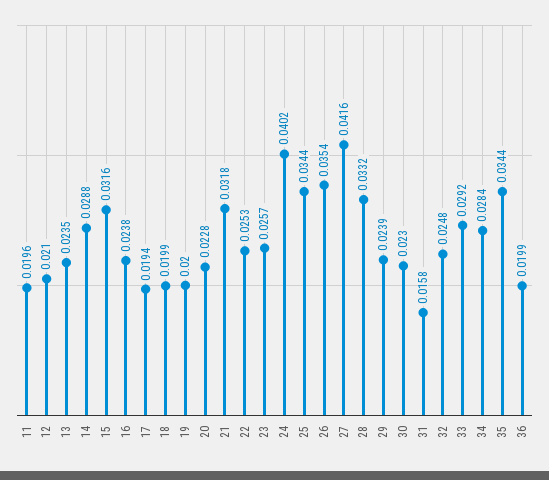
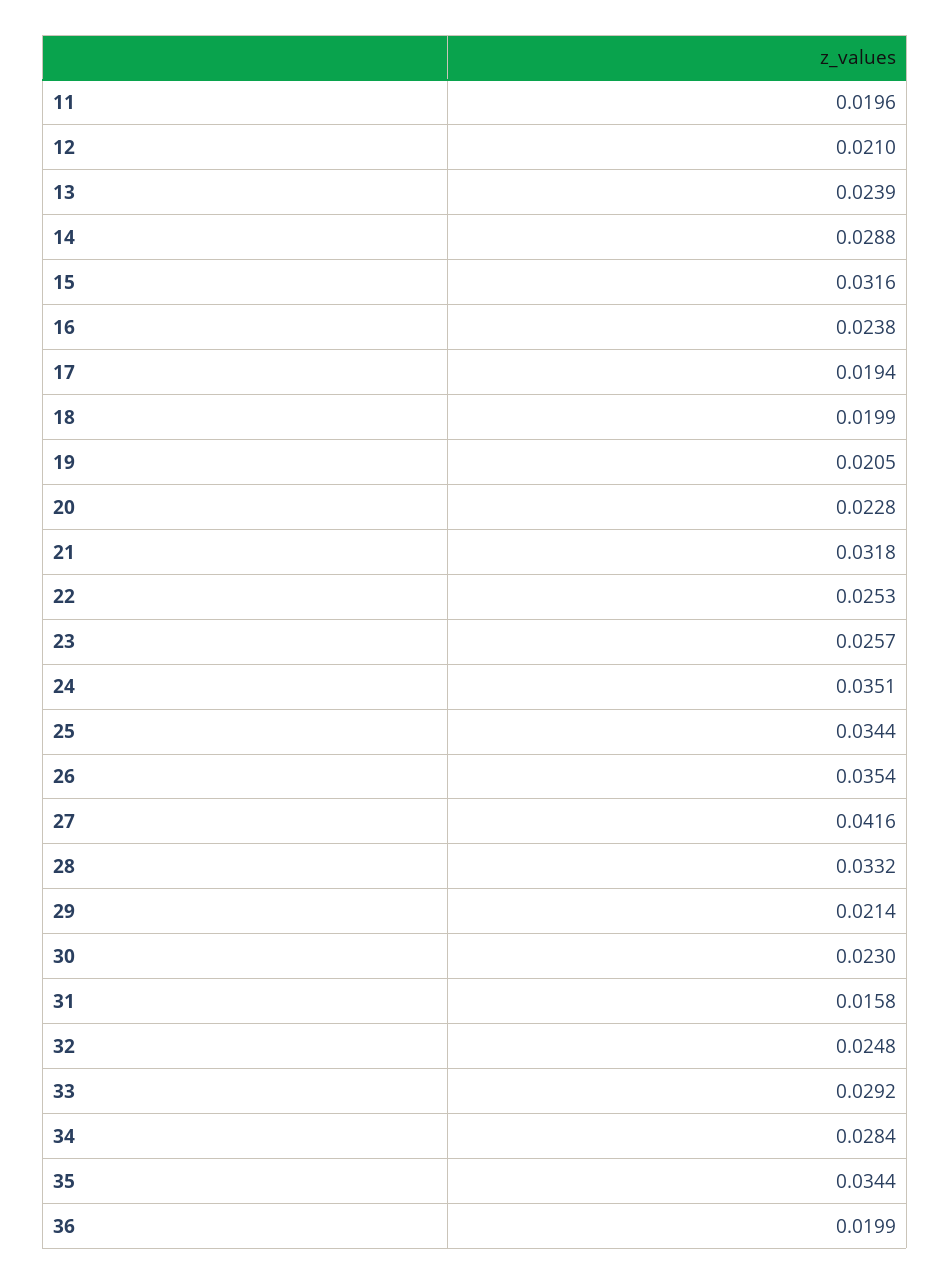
  {
    "11": 0.0196,
    "12": 0.021,
-   "13": 0.0235,
+   "13": 0.0239,
    "14": 0.0288,
    "15": 0.0316,
    "16": 0.0238,
    "17": 0.0194,
    "18": 0.0199,
-   "19": 0.02,
+   "19": 0.0205,
    "20": 0.0228,
    "21": 0.0318,
    "22": 0.0253,
    "23": 0.0257,
-   "24": 0.0402,
+   "24": 0.0351,
    "25": 0.0344,
    "26": 0.0354,
    "27": 0.0416,
    "28": 0.0332,
-   "29": 0.0239,
+   "29": 0.0214,
    "30": 0.023,
    "31": 0.0158,
    "32": 0.0248,
    "33": 0.0292,
    "34": 0.0284,
    "35": 0.0344,
    "36": 0.0199
  }

